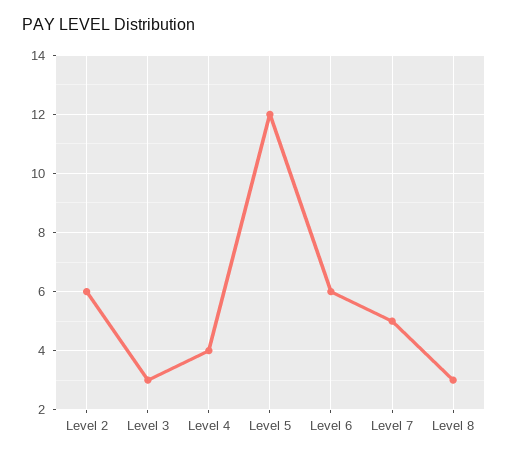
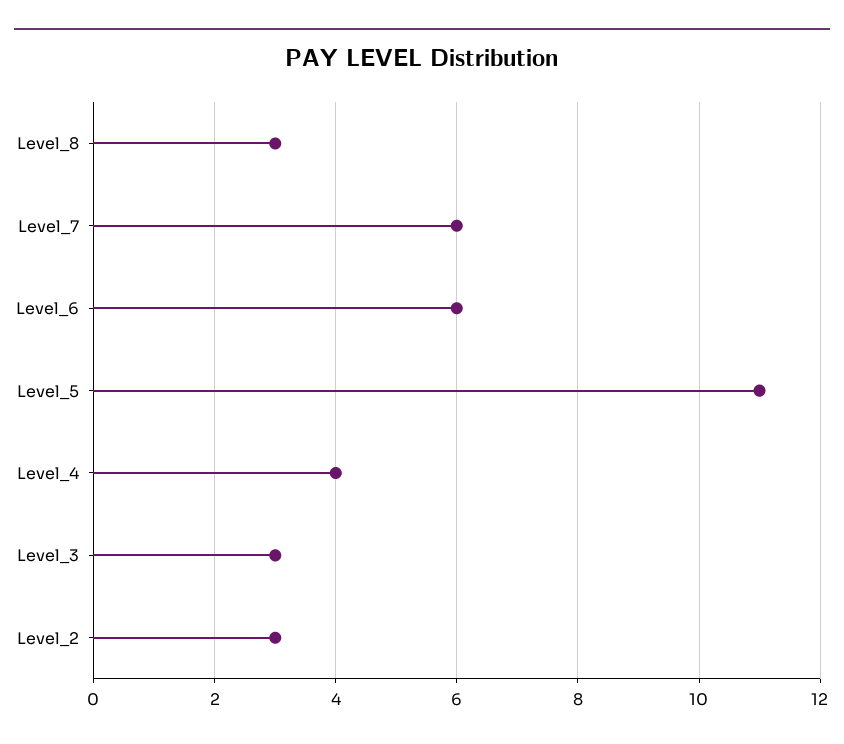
  {
-   "Level 2": 6,
+   "Level 2": 3,
    "Level 3": 3,
    "Level 4": 4,
-   "Level 5": 12,
+   "Level 5": 11,
    "Level 6": 6,
-   "Level 7": 5,
+   "Level 7": 6,
    "Level 8": 3
  }

